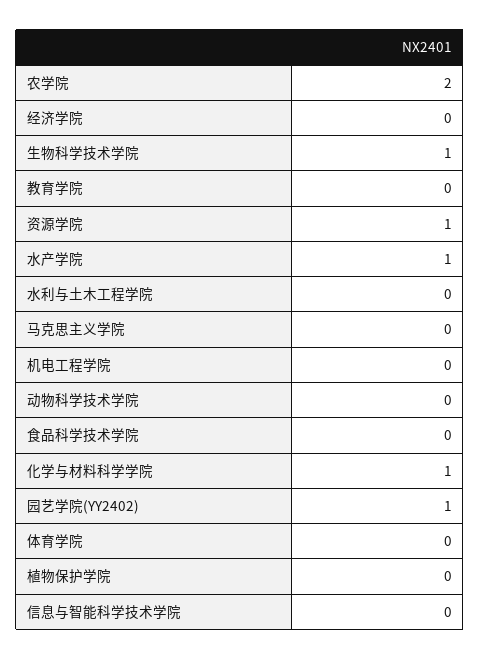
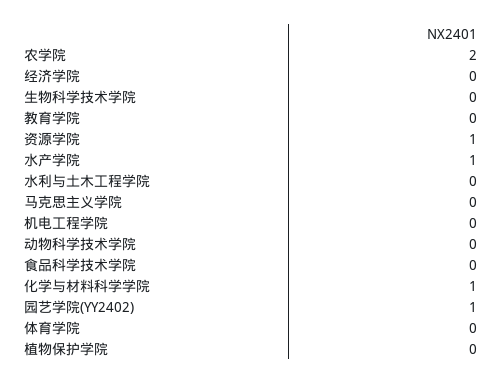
  {
    "农学院": 2,
    "经济学院": 0,
-   "生物科学技术学院": 1,
+   "生物科学技术学院": 0,
    "教育学院": 0,
    "资源学院": 1,
    "水产学院": 1,
    "水利与土木工程学院": 0,
    "马克思主义学院": 0,
    "机电工程学院": 0,
    "动物科学技术学院": 0,
    "食品科学技术学院": 0,
    "化学与材料科学学院": 1,
    "园艺学院(YY2402)": 1,
    "体育学院": 0,
-   "植物保护学院": 0,
+   "植物保护学院": 0
-   "信息与智能科学技术学院": 0
  }

